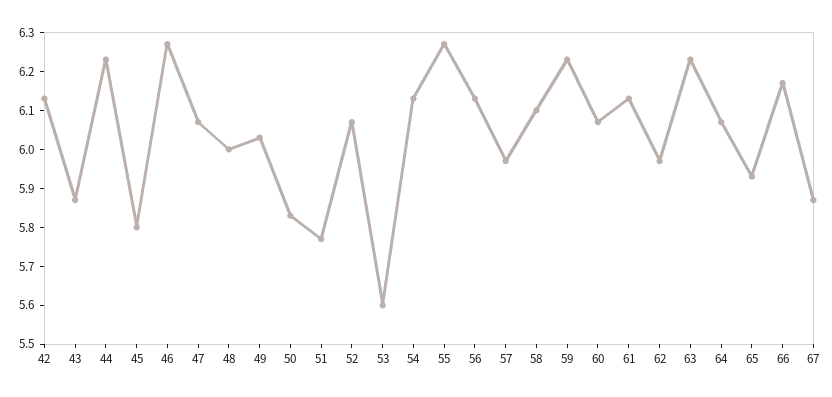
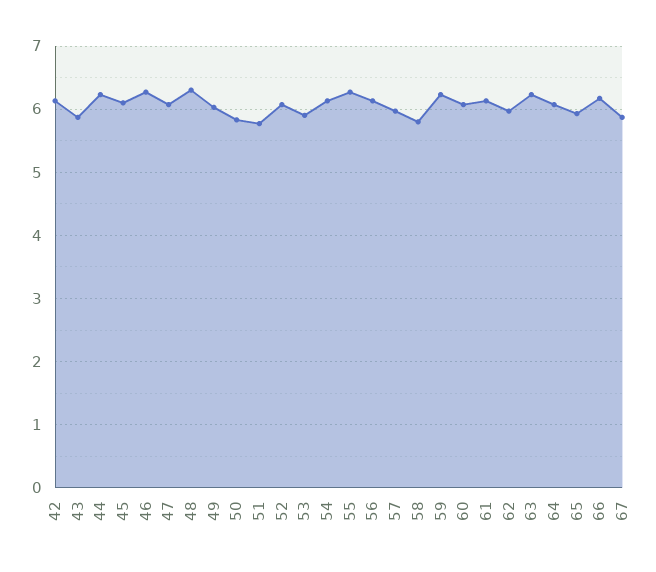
  {
    "42": 6.15,
    "43": 5.85,
    "44": 6.25,
-   "45": 5.8,
+   "45": 6.1,
    "46": 6.25,
    "47": 6.05,
-   "48": 6,
+   "48": 6.3,
    "49": 6.05,
    "50": 5.85,
    "51": 5.75,
    "52": 6.05,
-   "53": 5.6,
+   "53": 5.9,
    "54": 6.15,
    "55": 6.25,
    "56": 6.15,
    "57": 5.95,
-   "58": 6.1,
+   "58": 5.8,
    "59": 6.25,
    "60": 6.05,
    "61": 6.15,
    "62": 5.95,
    "63": 6.25,
    "64": 6.05,
    "65": 5.95,
    "66": 6.15,
    "67": 5.85
  }

